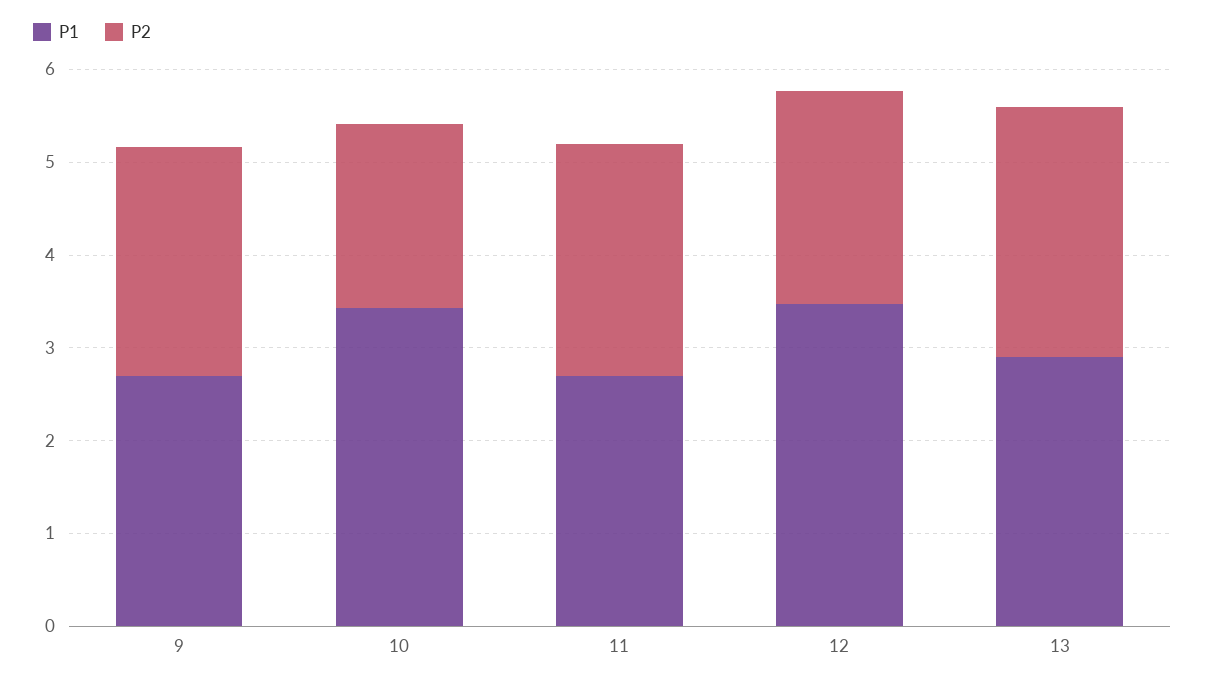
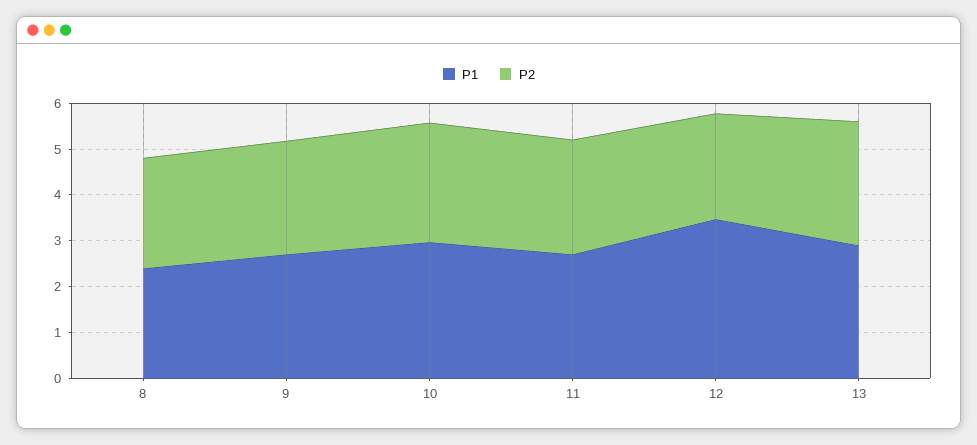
  {
    "P1": {
      "9": 2.8,
-     "10": 3.4,
+     "10": 3,
      "11": 2.8,
      "12": 3.4,
-     "13": 3
+     "13": 3,
+     "8": 2.4
    },
    "P2": {
      "9": 2.4,
-     "10": 2,
+     "10": 2.6,
      "11": 2.6,
      "12": 2.4,
-     "13": 2.8
+     "13": 2.8,
+     "8": 2.4
    }
  }

